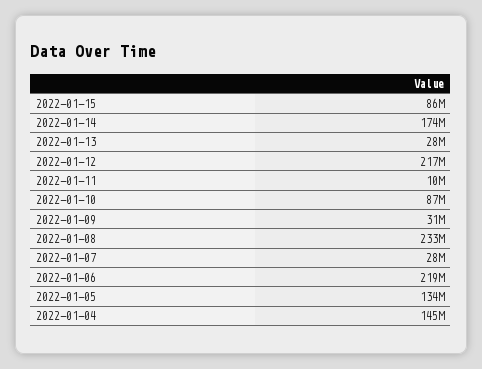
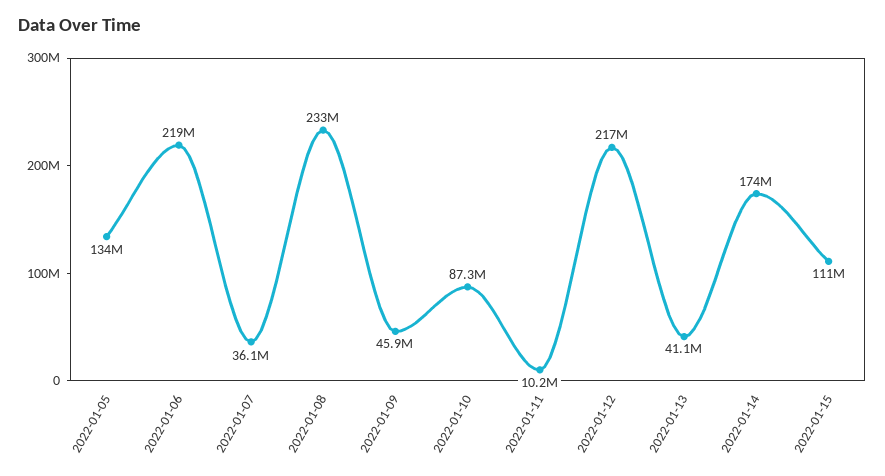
  {
-   "2022-01-15": 86000000,
+   "2022-01-15": 111000000,
    "2022-01-14": 174000000,
-   "2022-01-13": 28000000,
+   "2022-01-13": 41100000,
    "2022-01-12": 217000000,
    "2022-01-11": 10200000,
    "2022-01-10": 87300000,
-   "2022-01-09": 31000000,
+   "2022-01-09": 45900000,
    "2022-01-08": 233000000,
-   "2022-01-07": 28000000,
+   "2022-01-07": 36100000,
    "2022-01-06": 219000000,
-   "2022-01-05": 134000000,
+   "2022-01-05": 134000000
-   "2022-01-04": 145000000
  }

